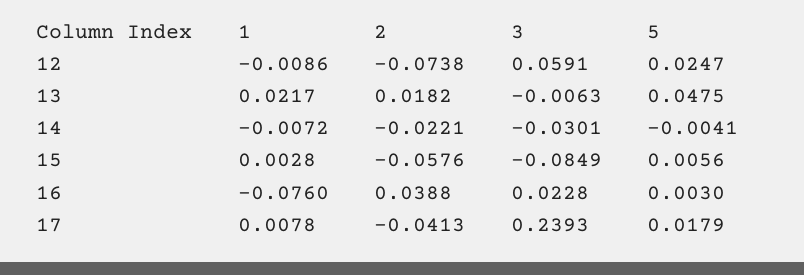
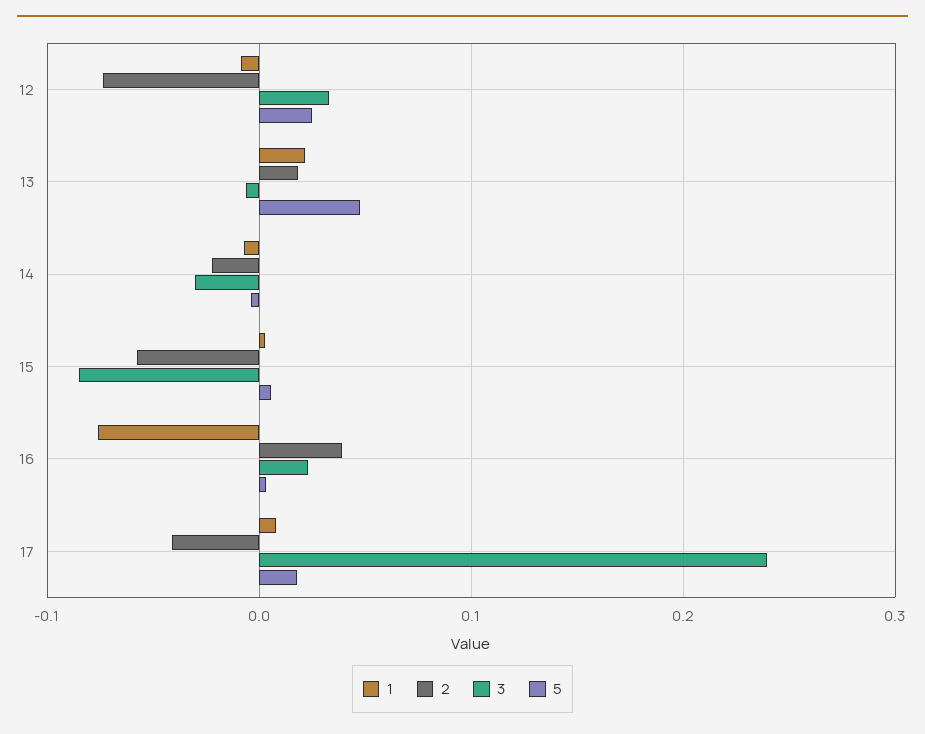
  {
    "1": {
      "12": -0.0086,
      "13": 0.0217,
      "14": -0.0072,
      "15": 0.0028,
      "16": -0.076,
      "17": 0.0078
    },
    "2": {
      "12": -0.0738,
      "13": 0.0182,
      "14": -0.0221,
      "15": -0.0576,
      "16": 0.0388,
      "17": -0.0413
    },
    "3": {
-     "12": 0.0591,
+     "12": 0.03,
      "13": -0.0063,
      "14": -0.0301,
      "15": -0.0849,
      "16": 0.0228,
      "17": 0.2393
    },
    "5": {
      "12": 0.0247,
      "13": 0.0475,
      "14": -0.0041,
      "15": 0.0056,
      "16": 0.003,
      "17": 0.0179
    }
  }

